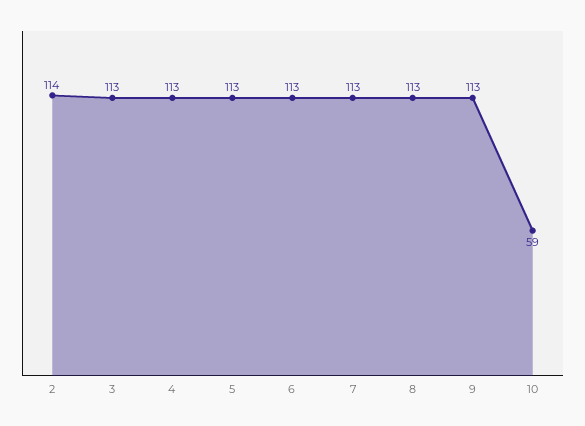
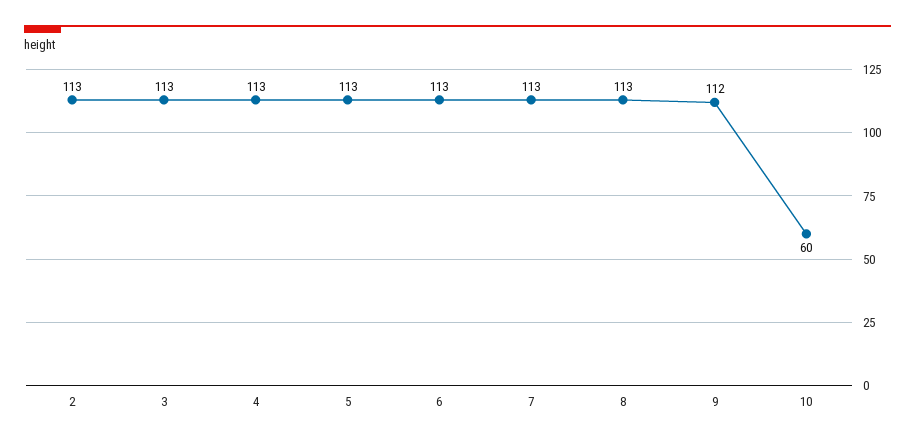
  {
-   "2": 114,
+   "2": 113,
    "3": 113,
    "4": 113,
    "5": 113,
    "6": 113,
    "7": 113,
    "8": 113,
-   "9": 113,
+   "9": 112,
-   "10": 59
+   "10": 60
  }

